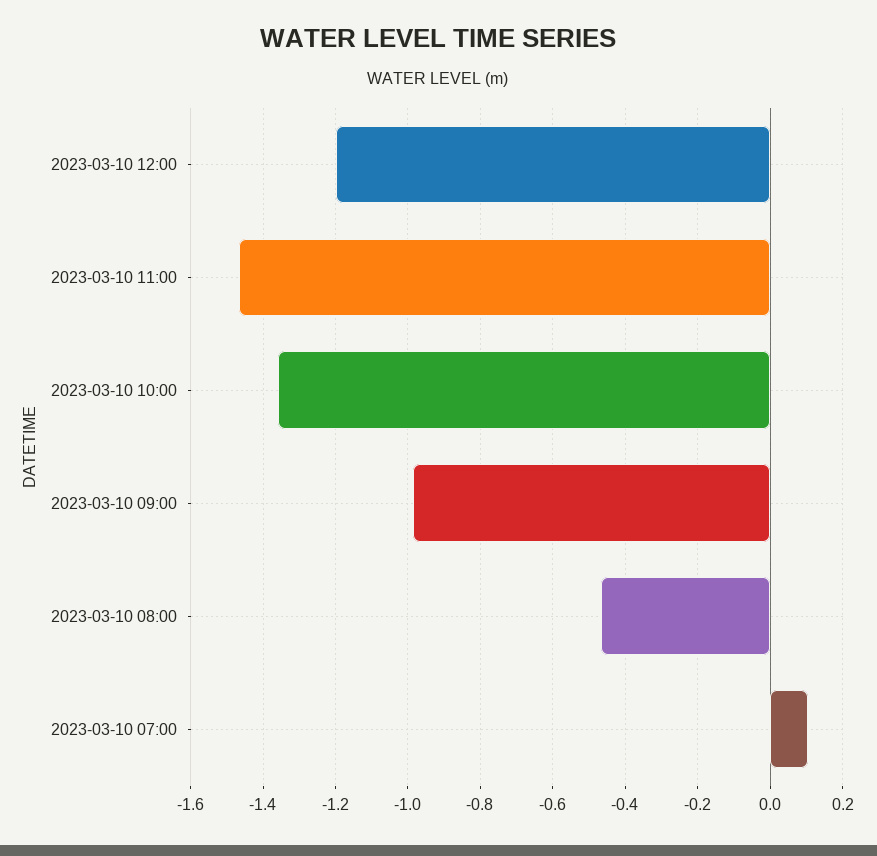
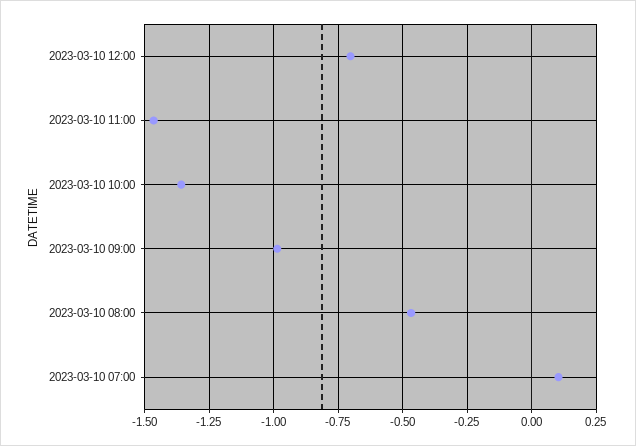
  {
-   "2023-03-10 12:00": -1.2,
+   "2023-03-10 12:00": -0.7,
    "2023-03-10 11:00": -1.46,
    "2023-03-10 10:00": -1.36,
    "2023-03-10 09:00": -0.98,
    "2023-03-10 08:00": -0.46,
    "2023-03-10 07:00": 0.1
  }

